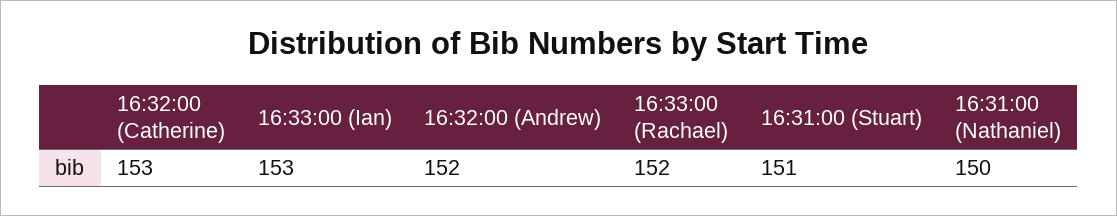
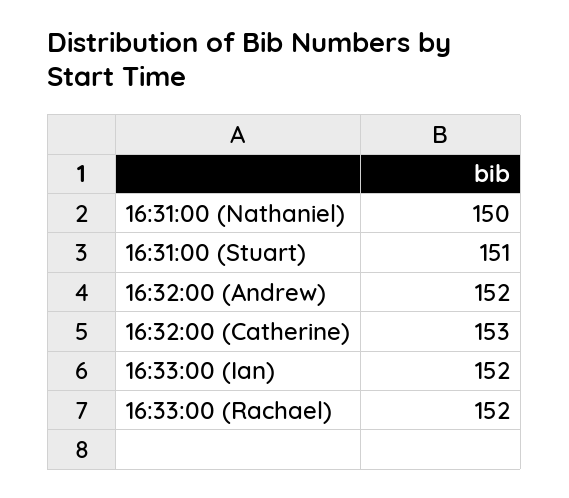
  {
    "16:32:00 (Catherine)": 153,
-   "16:33:00 (Ian)": 153,
+   "16:33:00 (Ian)": 152,
    "16:32:00 (Andrew)": 152,
    "16:33:00 (Rachael)": 152,
    "16:31:00 (Stuart)": 151,
    "16:31:00 (Nathaniel)": 150
  }

